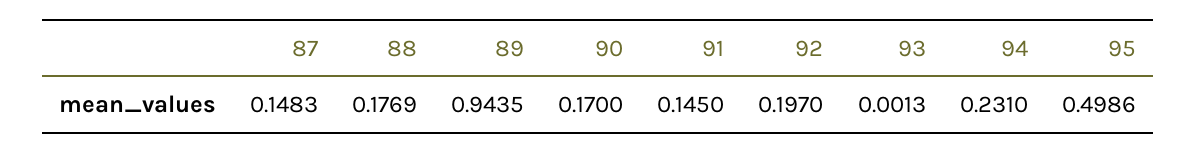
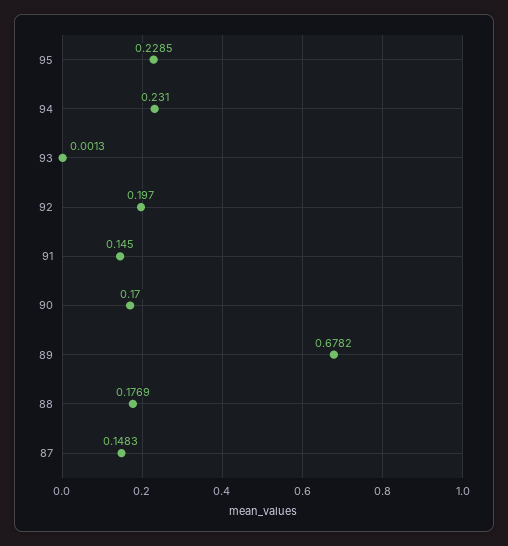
  {
    "87": 0.1483,
    "88": 0.1769,
-   "89": 0.9435,
+   "89": 0.6782,
    "90": 0.17,
    "91": 0.145,
    "92": 0.197,
    "93": 0.0013,
    "94": 0.231,
-   "95": 0.4986
+   "95": 0.2285
  }

